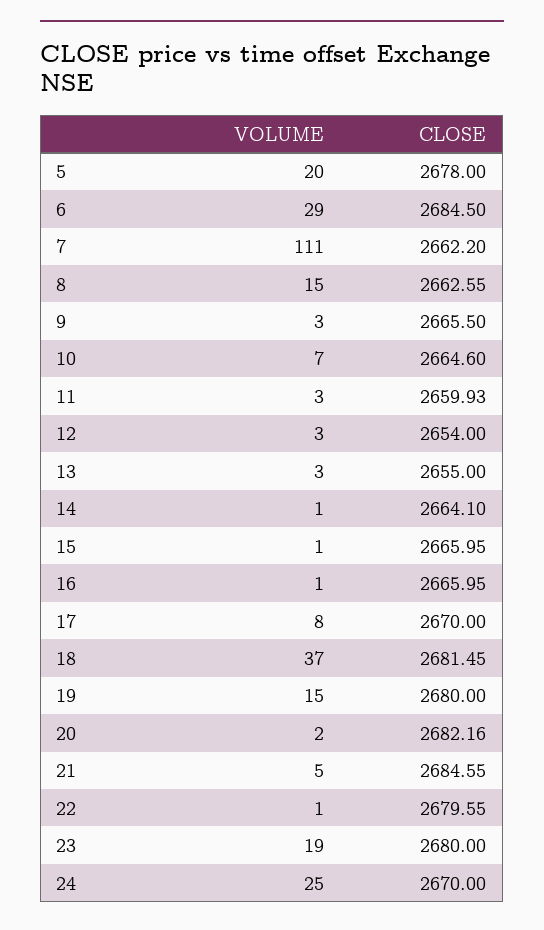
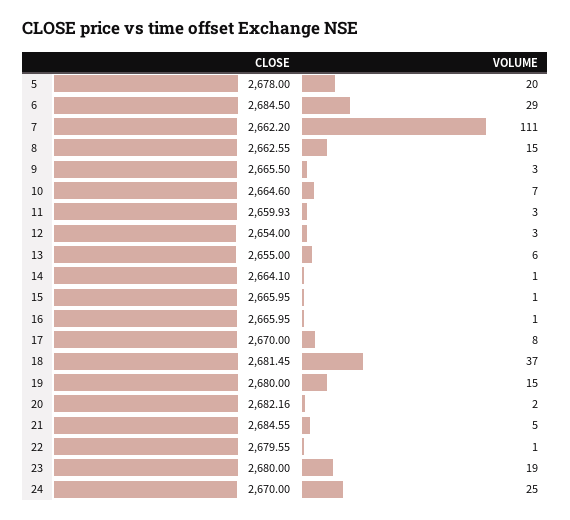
  {
    "VOLUME": {
      "5": 20,
      "6": 29,
      "7": 111,
      "8": 15,
      "9": 3,
      "10": 7,
      "11": 3,
      "12": 3,
-     "13": 3,
+     "13": 6,
      "14": 1,
      "15": 1,
      "16": 1,
      "17": 8,
      "18": 37,
      "19": 15,
      "20": 2,
      "21": 5,
      "22": 1,
      "23": 19,
      "24": 25
    },
    "CLOSE": {
      "5": 2678,
      "6": 2684.5,
      "7": 2662.2,
      "8": 2662.55,
      "9": 2665.5,
      "10": 2664.6,
      "11": 2659.93,
      "12": 2654,
      "13": 2655,
      "14": 2664.1,
      "15": 2665.95,
      "16": 2665.95,
      "17": 2670,
      "18": 2681.45,
      "19": 2680,
      "20": 2682.16,
      "21": 2684.55,
      "22": 2679.55,
      "23": 2680,
      "24": 2670
    }
  }

